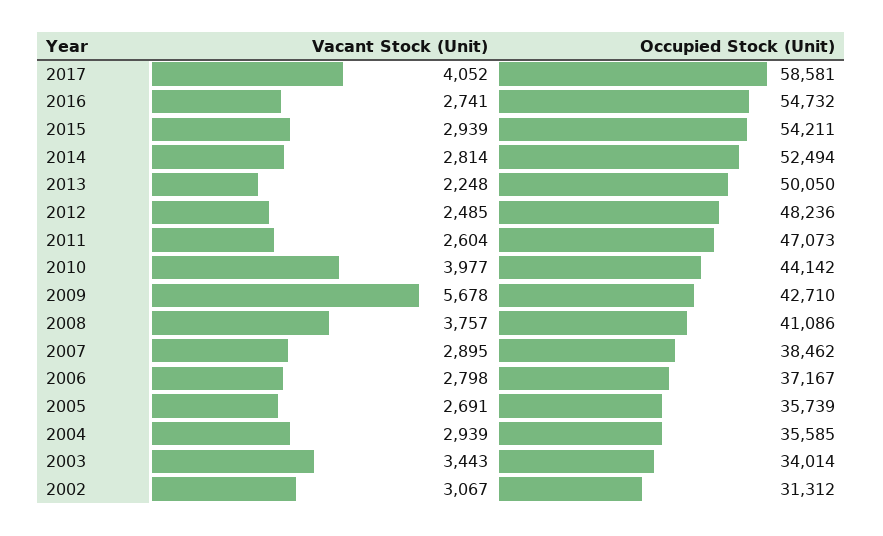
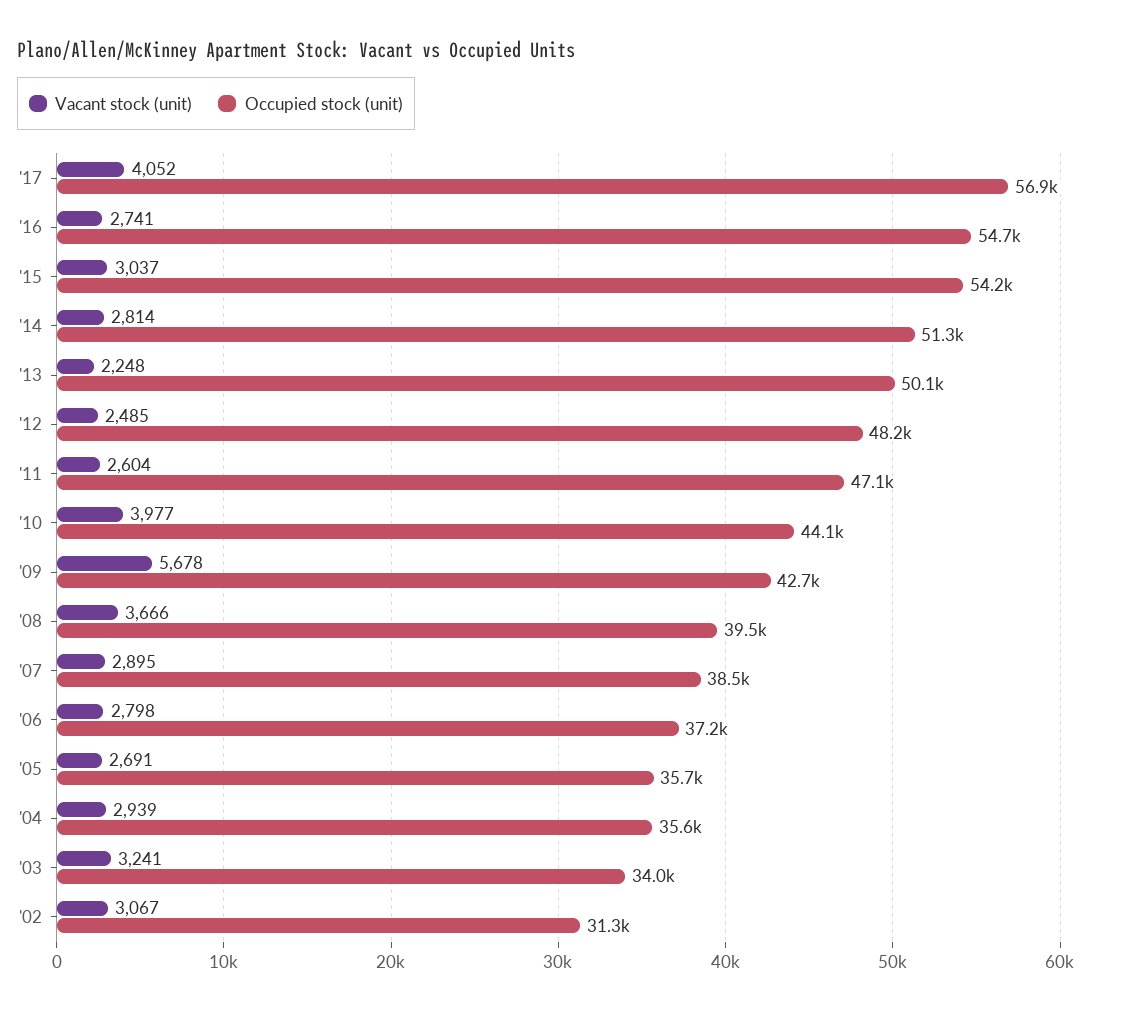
  {
    "Vacant Stock (Unit)": {
      "2017": 4052,
      "2016": 2741,
-     "2015": 2939,
+     "2015": 3037,
      "2014": 2814,
      "2013": 2248,
      "2012": 2485,
      "2011": 2604,
      "2010": 3977,
      "2009": 5678,
-     "2008": 3757,
+     "2008": 3666,
      "2007": 2895,
      "2006": 2798,
      "2005": 2691,
      "2004": 2939,
-     "2003": 3443,
+     "2003": 3241,
      "2002": 3067
    },
    "Occupied Stock (Unit)": {
-     "2017": 58581,
+     "2017": 56900,
      "2016": 54732,
      "2015": 54211,
-     "2014": 52494,
+     "2014": 51300,
      "2013": 50050,
      "2012": 48236,
      "2011": 47073,
      "2010": 44142,
      "2009": 42710,
-     "2008": 41086,
+     "2008": 39500,
      "2007": 38462,
      "2006": 37167,
      "2005": 35739,
      "2004": 35585,
      "2003": 34014,
      "2002": 31312
    }
  }

